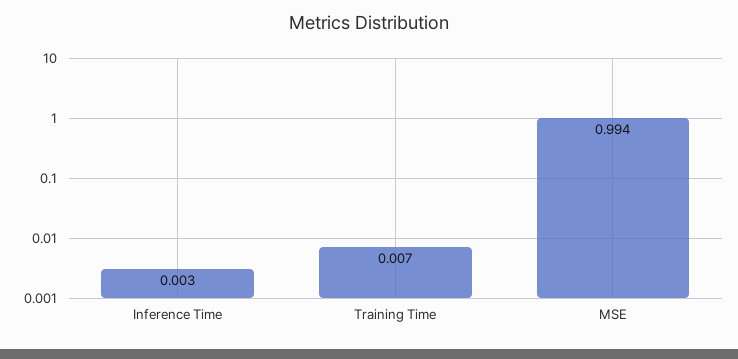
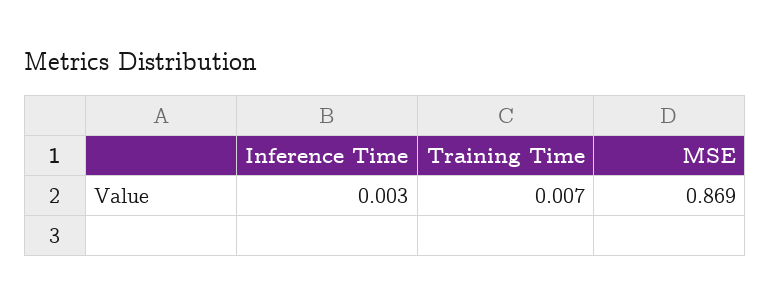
  {
    "Inference Time": 0.003,
    "Training Time": 0.007,
-   "MSE": 0.994
+   "MSE": 0.869
  }

